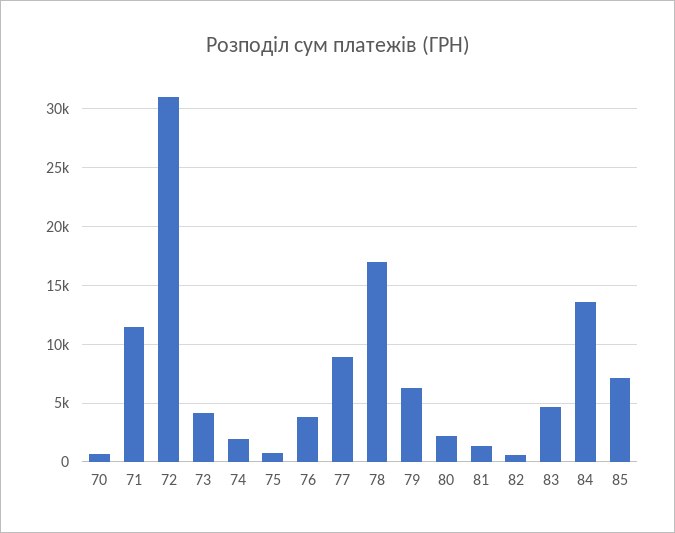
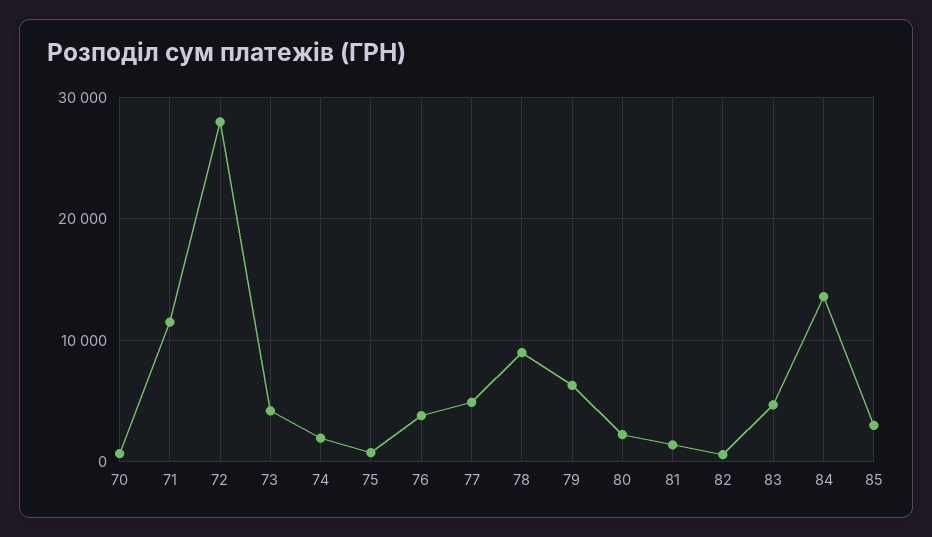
  {
    "70": 1000,
    "71": 12000,
-   "72": 31000,
+   "72": 28000,
    "73": 4000,
    "74": 2000,
    "75": 1000,
    "76": 4000,
-   "77": 9000,
+   "77": 5000,
-   "78": 17000,
+   "78": 9000,
    "79": 6000,
    "80": 2000,
    "81": 1000,
    "82": 1000,
    "83": 5000,
    "84": 14000,
-   "85": 7000
+   "85": 3000
  }

